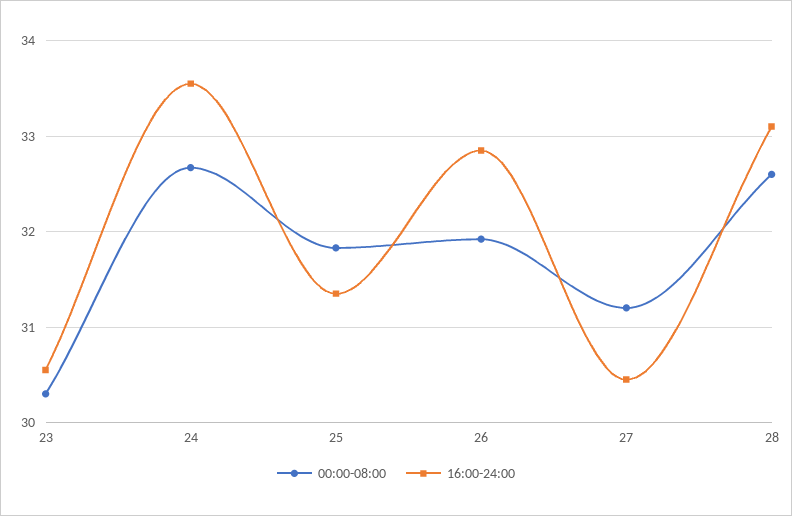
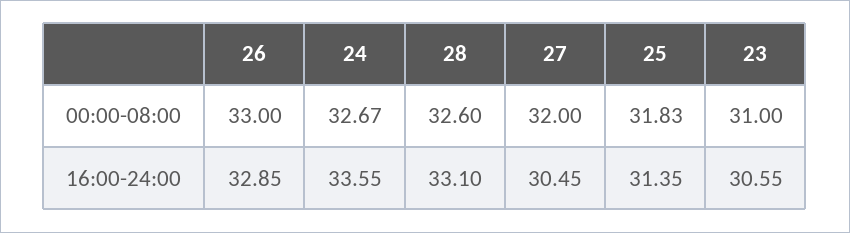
  {
    "00:00-08:00": {
-     "23": 30.3,
+     "23": 31,
      "24": 32.67,
      "25": 31.83,
-     "26": 31.9,
+     "26": 33,
-     "27": 31.2,
+     "27": 32,
      "28": 32.6
    },
    "16:00-24:00": {
      "23": 30.55,
      "24": 33.55,
      "25": 31.35,
      "26": 32.85,
      "27": 30.45,
      "28": 33.1
    }
  }

